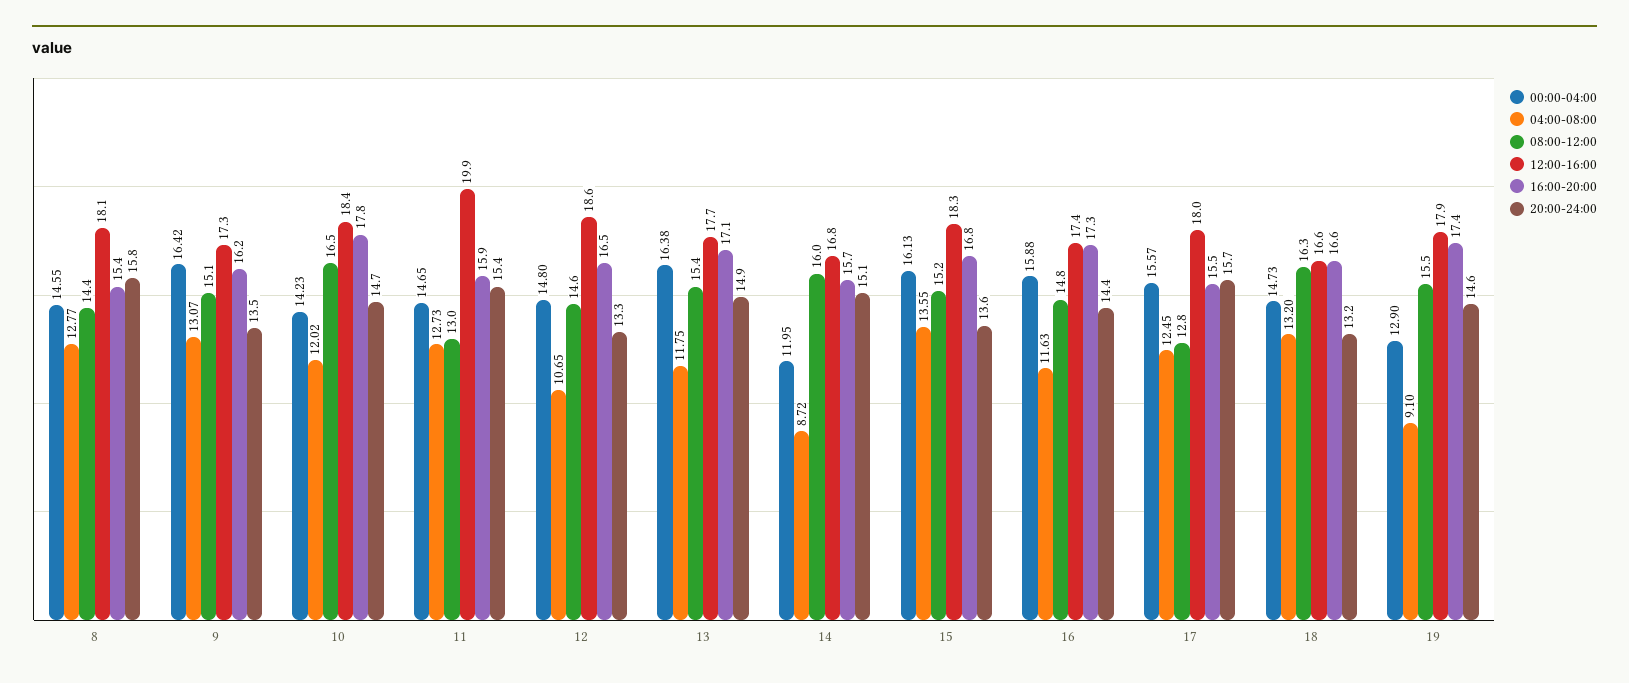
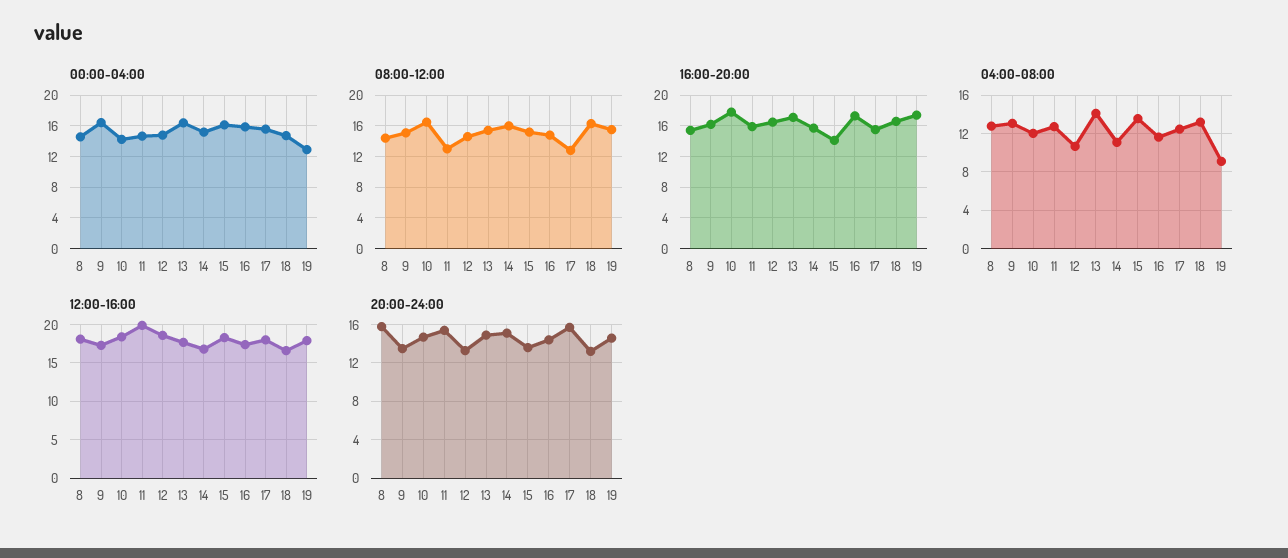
  {
    "00:00-04:00": {
      "8": 14.55,
      "9": 16.42,
      "10": 14.23,
      "11": 14.65,
      "12": 14.8,
      "13": 16.38,
-     "14": 11.95,
+     "14": 15,
      "15": 16.13,
      "16": 15.88,
      "17": 15.57,
      "18": 14.73,
      "19": 12.9
    },
    "04:00-08:00": {
      "8": 12.77,
      "9": 13.07,
      "10": 12.02,
      "11": 12.73,
      "12": 10.65,
-     "13": 11.75,
+     "13": 14,
-     "14": 8.72,
+     "14": 11,
      "15": 13.55,
      "16": 11.63,
      "17": 12.45,
      "18": 13.2,
      "19": 9.1
    },
    "08:00-12:00": {
      "8": 14.4,
      "9": 15.1,
      "10": 16.5,
      "11": 13,
      "12": 14.6,
      "13": 15.4,
      "14": 16,
      "15": 15.2,
      "16": 14.8,
      "17": 12.8,
      "18": 16.3,
      "19": 15.5
    },
    "12:00-16:00": {
      "8": 18.1,
      "9": 17.3,
      "10": 18.4,
      "11": 19.9,
      "12": 18.6,
      "13": 17.7,
      "14": 16.8,
      "15": 18.3,
      "16": 17.4,
      "17": 18,
      "18": 16.6,
      "19": 17.9
    },
    "16:00-20:00": {
      "8": 15.4,
      "9": 16.2,
      "10": 17.8,
      "11": 15.9,
      "12": 16.5,
      "13": 17.1,
      "14": 15.7,
-     "15": 16.8,
+     "15": 14,
      "16": 17.3,
      "17": 15.5,
      "18": 16.6,
      "19": 17.4
    },
    "20:00-24:00": {
      "8": 15.8,
      "9": 13.5,
      "10": 14.7,
      "11": 15.4,
      "12": 13.3,
      "13": 14.9,
      "14": 15.1,
      "15": 13.6,
      "16": 14.4,
      "17": 15.7,
      "18": 13.2,
      "19": 14.6
    }
  }

